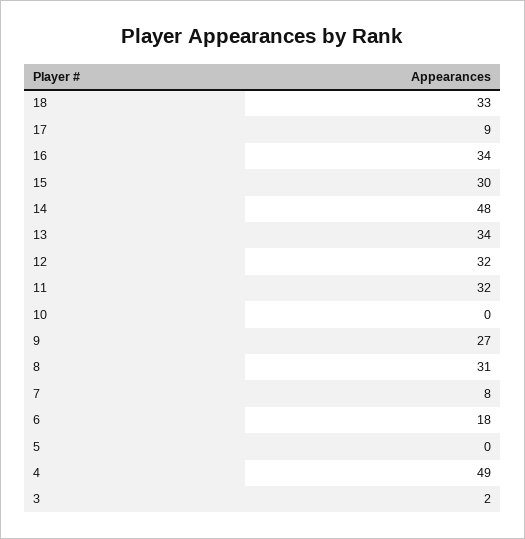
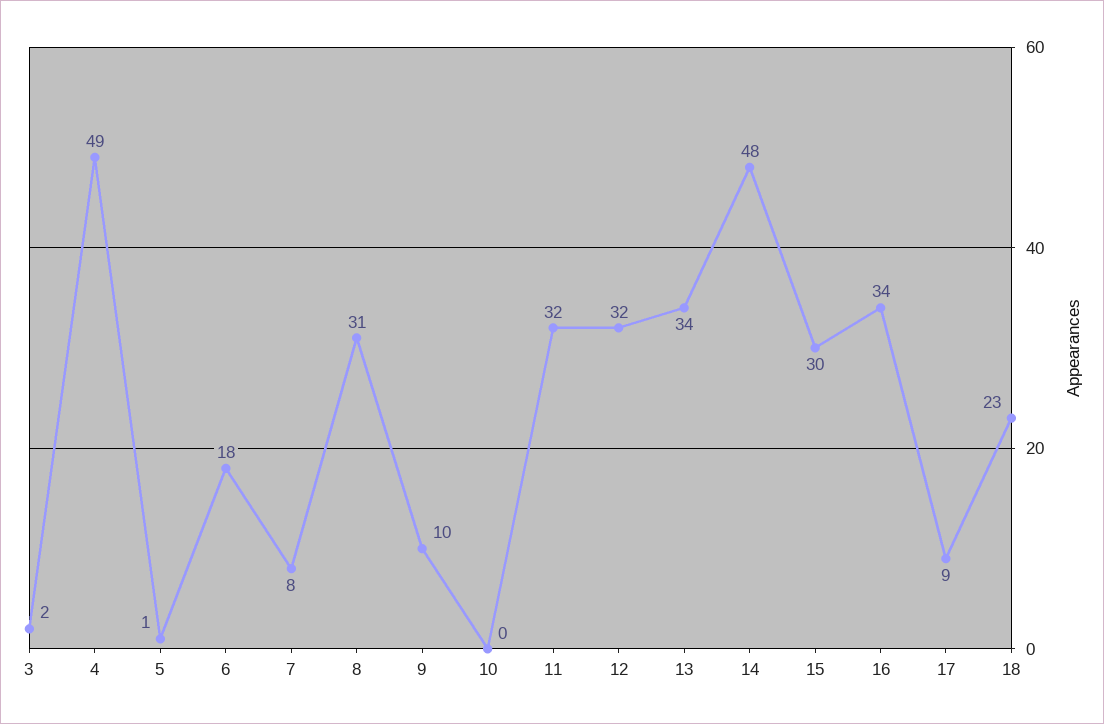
  {
-   "18": 33,
+   "18": 23,
    "17": 9,
    "16": 34,
    "15": 30,
    "14": 48,
    "13": 34,
    "12": 32,
    "11": 32,
    "10": 0,
-   "9": 27,
+   "9": 10,
    "8": 31,
    "7": 8,
    "6": 18,
-   "5": 0,
+   "5": 1,
    "4": 49,
    "3": 2
  }

